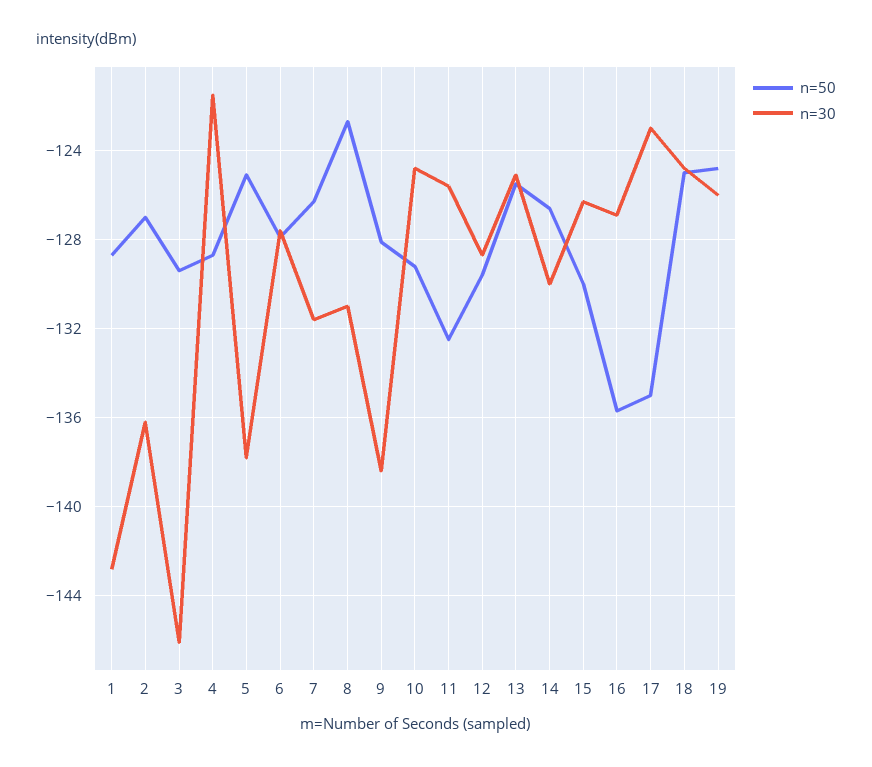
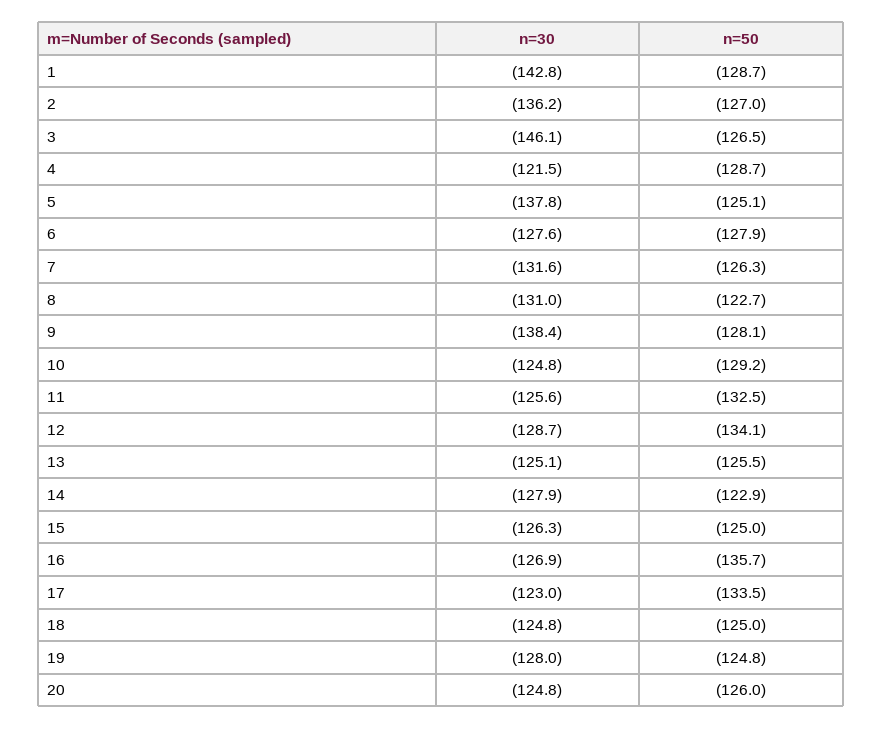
  {
    "n=50": {
      "1": -128.7,
      "2": -127,
-     "3": -129.5,
+     "3": -126.5,
      "4": -128.7,
      "5": -125.1,
      "6": -127.9,
      "7": -126.3,
      "8": -122.7,
      "9": -128.1,
      "10": -129.2,
      "11": -132.5,
-     "12": -129.5,
+     "12": -134.1,
      "13": -125.5,
-     "14": -126.5,
+     "14": -122.9,
-     "15": -130,
+     "15": -125,
      "16": -135.7,
-     "17": -135,
+     "17": -133.5,
      "18": -125,
-     "19": -124.8
+     "19": -124.8,
+     "20": -126
    },
    "n=30": {
      "1": -142.8,
      "2": -136.2,
      "3": -146.1,
      "4": -121.5,
      "5": -137.8,
      "6": -127.6,
      "7": -131.6,
      "8": -131,
      "9": -138.4,
      "10": -124.8,
      "11": -125.6,
      "12": -128.7,
      "13": -125.1,
-     "14": -130,
+     "14": -127.9,
      "15": -126.3,
      "16": -126.9,
      "17": -123,
      "18": -124.8,
-     "19": -126
+     "19": -128,
+     "20": -124.8
    }
  }

